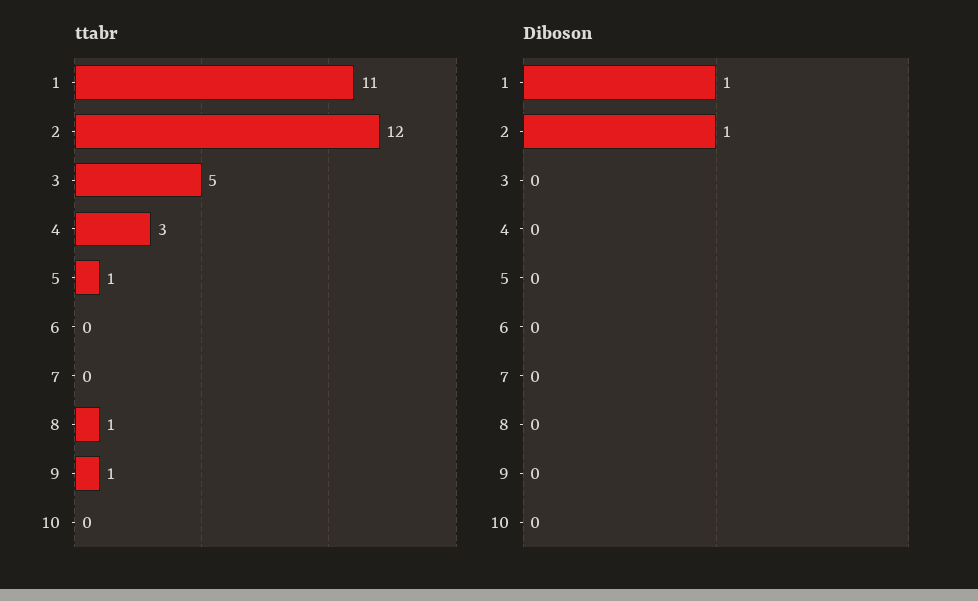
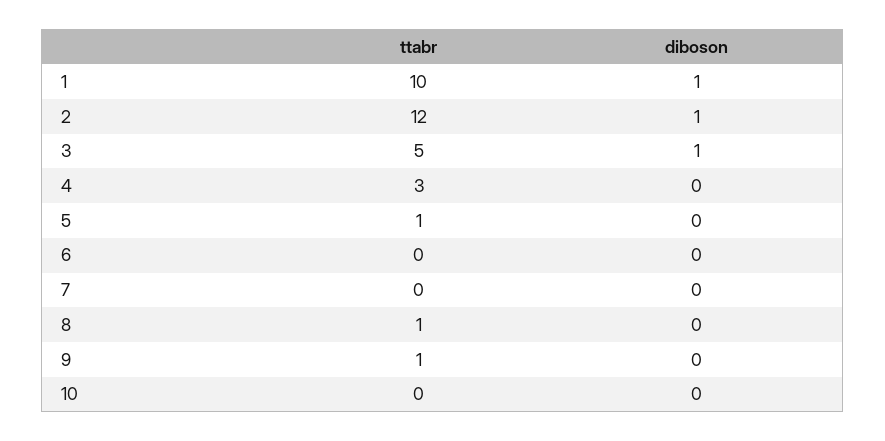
  {
    "ttabr": {
-     "1": 11,
+     "1": 10,
      "2": 12,
      "3": 5,
      "4": 3,
      "5": 1,
      "6": 0,
      "7": 0,
      "8": 1,
      "9": 1,
      "10": 0
    },
    "Diboson": {
      "1": 1,
      "2": 1,
-     "3": 0,
+     "3": 1,
      "4": 0,
      "5": 0,
      "6": 0,
      "7": 0,
      "8": 0,
      "9": 0,
      "10": 0
    }
  }

